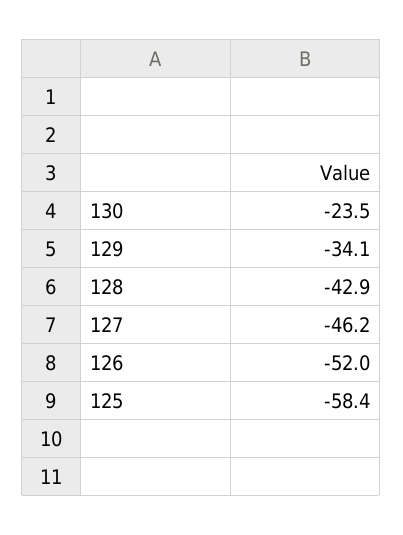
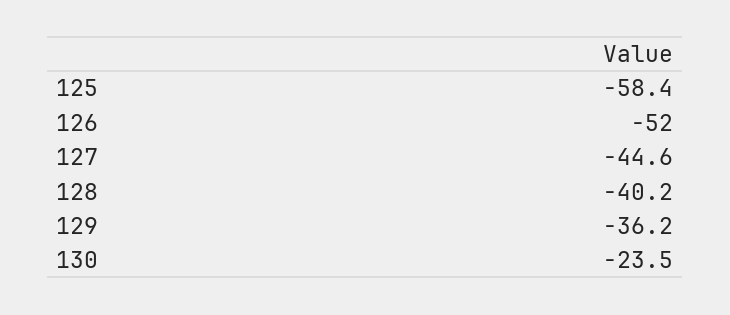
  {
    "130": -23.5,
-   "129": -34.1,
+   "129": -36.2,
-   "128": -42.9,
+   "128": -40.2,
-   "127": -46.2,
+   "127": -44.6,
    "126": -52,
    "125": -58.4
  }

